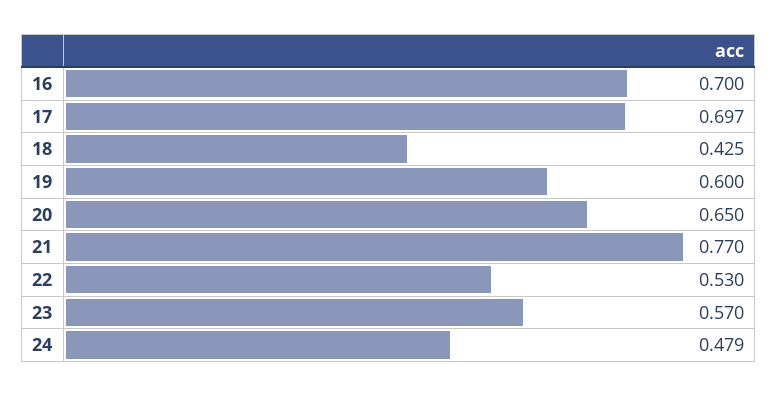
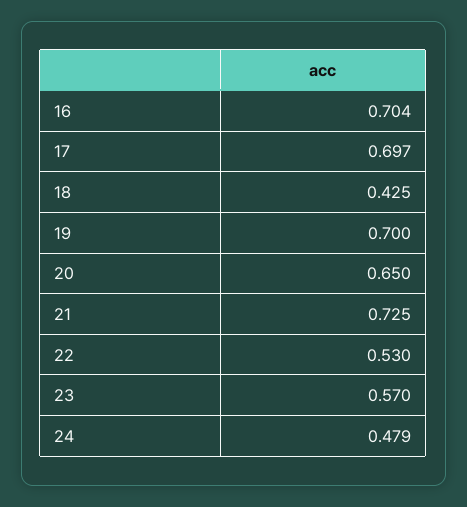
  {
-   "16": 0.7,
+   "16": 0.704,
    "17": 0.697,
    "18": 0.425,
-   "19": 0.6,
+   "19": 0.7,
    "20": 0.65,
-   "21": 0.77,
+   "21": 0.725,
    "22": 0.53,
    "23": 0.57,
    "24": 0.479
  }

